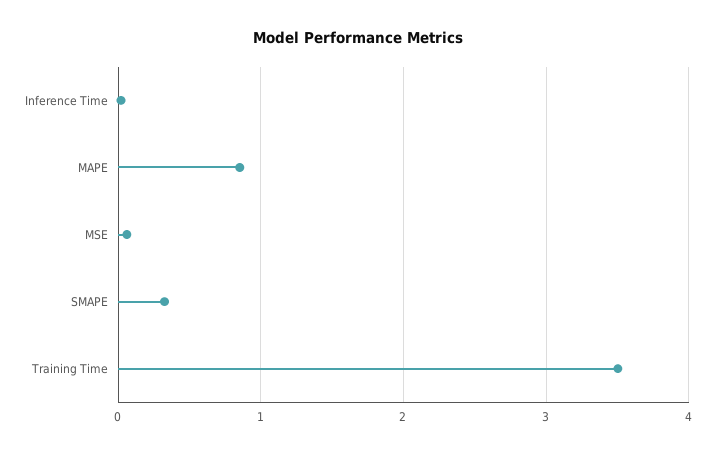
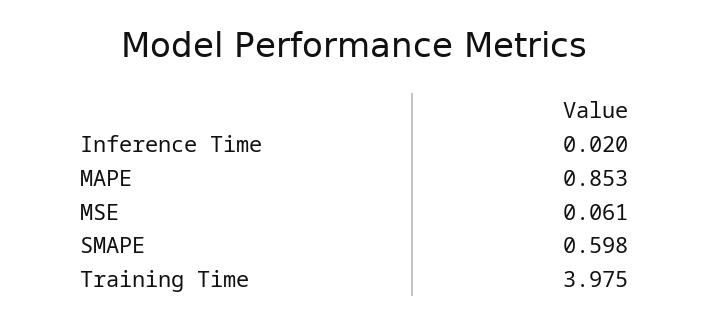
  {
    "Inference Time": 0.02,
    "MAPE": 0.853,
    "MSE": 0.061,
-   "SMAPE": 0.3,
+   "SMAPE": 0.598,
-   "Training Time": 3.5
+   "Training Time": 3.975
  }

